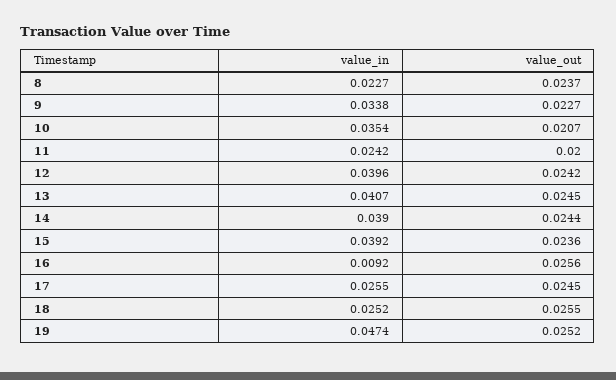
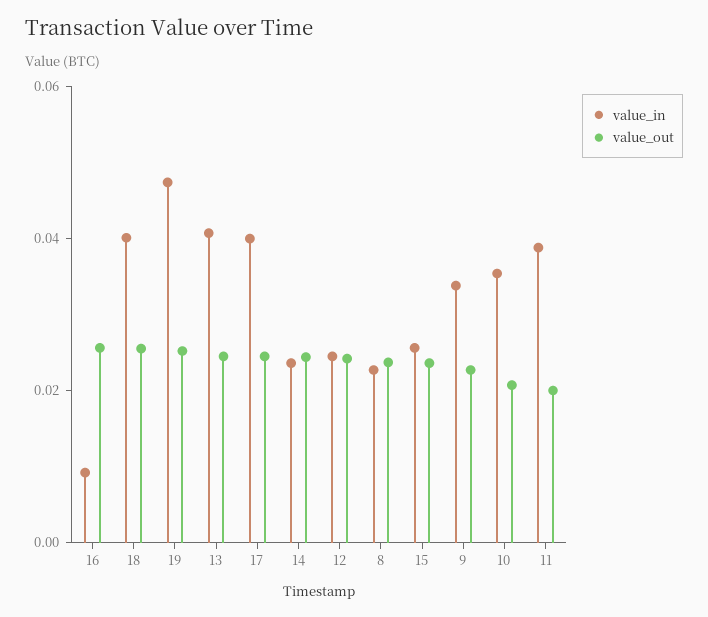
  {
    "value_in": {
      "8": 0.0227,
      "9": 0.0338,
      "10": 0.0354,
-     "11": 0.0242,
+     "11": 0.04,
-     "12": 0.0396,
+     "12": 0.025,
      "13": 0.0407,
-     "14": 0.039,
+     "14": 0.025,
-     "15": 0.0392,
+     "15": 0.025,
      "16": 0.0092,
-     "17": 0.0255,
+     "17": 0.04,
-     "18": 0.0252,
+     "18": 0.04,
      "19": 0.0474
    },
    "value_out": {
      "8": 0.0237,
      "9": 0.0227,
      "10": 0.0207,
      "11": 0.02,
      "12": 0.0242,
      "13": 0.0245,
      "14": 0.0244,
      "15": 0.0236,
      "16": 0.0256,
      "17": 0.0245,
      "18": 0.0255,
      "19": 0.0252
    }
  }

